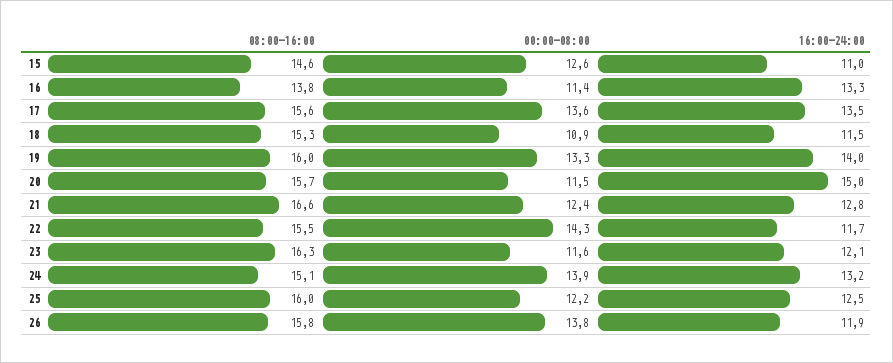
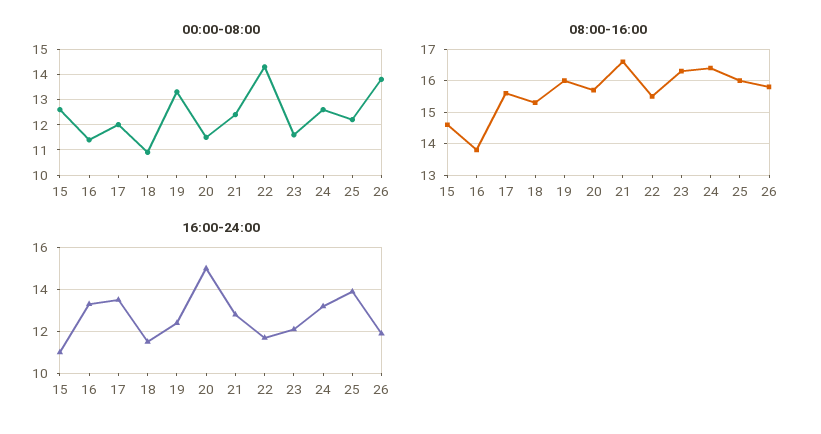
  {
    "08:00-16:00": {
      "15": 14.6,
      "16": 13.8,
      "17": 15.6,
      "18": 15.3,
      "19": 16,
      "20": 15.7,
      "21": 16.6,
      "22": 15.5,
      "23": 16.3,
-     "24": 15.1,
+     "24": 16.5,
      "25": 16,
      "26": 15.8
    },
    "00:00-08:00": {
      "15": 12.6,
      "16": 11.4,
-     "17": 13.6,
+     "17": 12,
      "18": 10.9,
      "19": 13.3,
      "20": 11.5,
      "21": 12.4,
      "22": 14.3,
      "23": 11.6,
-     "24": 13.9,
+     "24": 12.5,
      "25": 12.2,
      "26": 13.8
    },
    "16:00-24:00": {
      "15": 11,
      "16": 13.3,
      "17": 13.5,
      "18": 11.5,
-     "19": 14,
+     "19": 12.5,
      "20": 15,
      "21": 12.8,
      "22": 11.7,
      "23": 12.1,
      "24": 13.2,
-     "25": 12.5,
+     "25": 14,
      "26": 11.9
    }
  }

